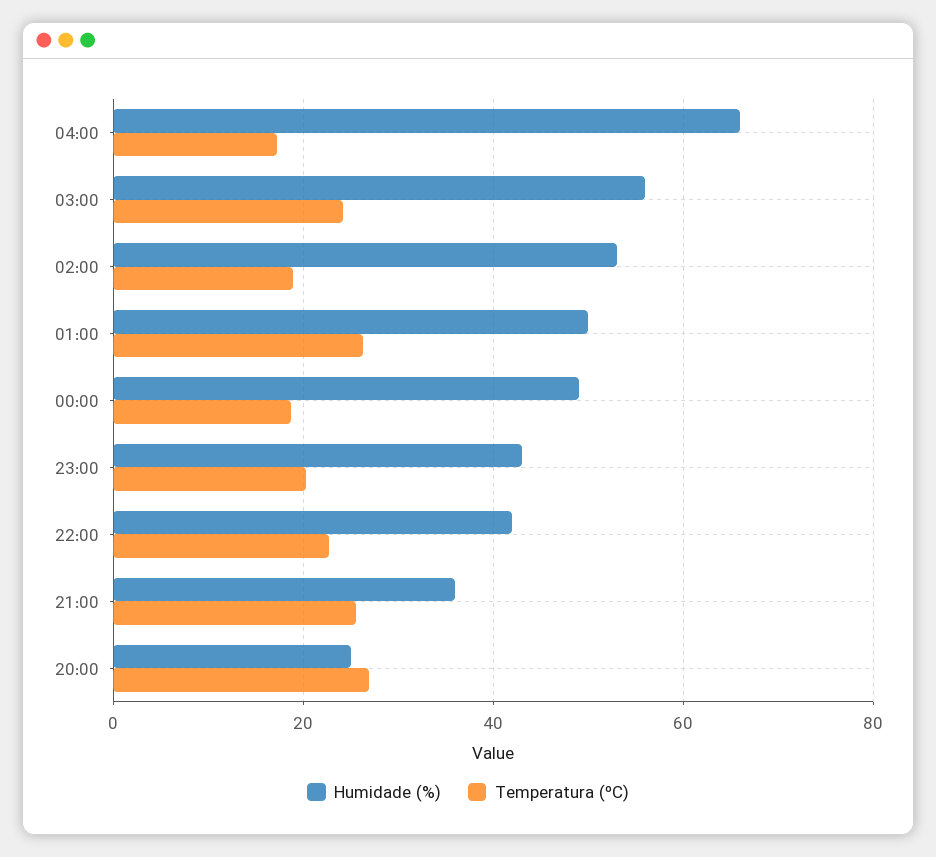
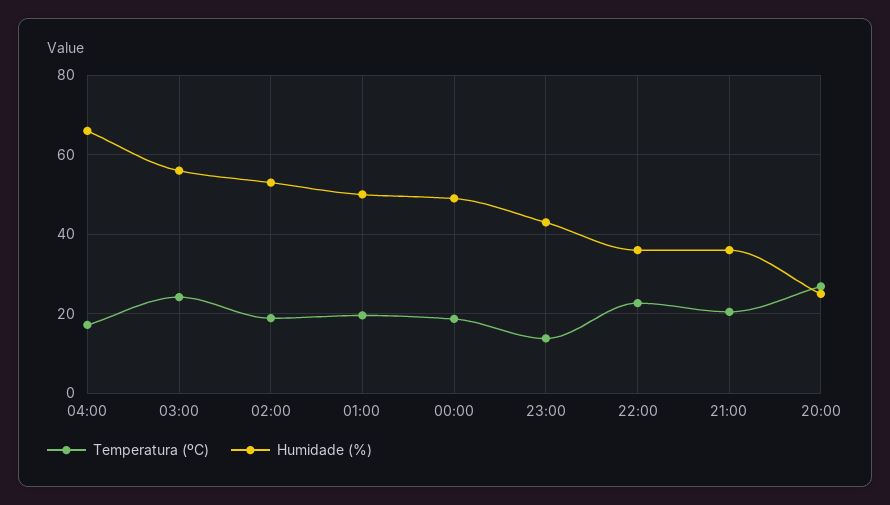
  {
    "Humidade (%)": {
      "04:00": 66,
      "03:00": 56,
      "02:00": 54,
      "01:00": 50,
      "00:00": 50,
      "23:00": 44,
-     "22:00": 42,
+     "22:00": 36,
      "21:00": 36,
      "20:00": 26
    },
    "Temperatura (ºC)": {
      "04:00": 18,
      "03:00": 24,
      "02:00": 18,
-     "01:00": 26,
+     "01:00": 20,
      "00:00": 18,
-     "23:00": 20,
+     "23:00": 14,
      "22:00": 22,
-     "21:00": 26,
+     "21:00": 20,
      "20:00": 26
    }
  }

